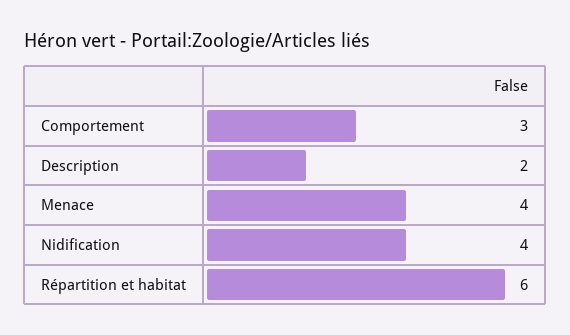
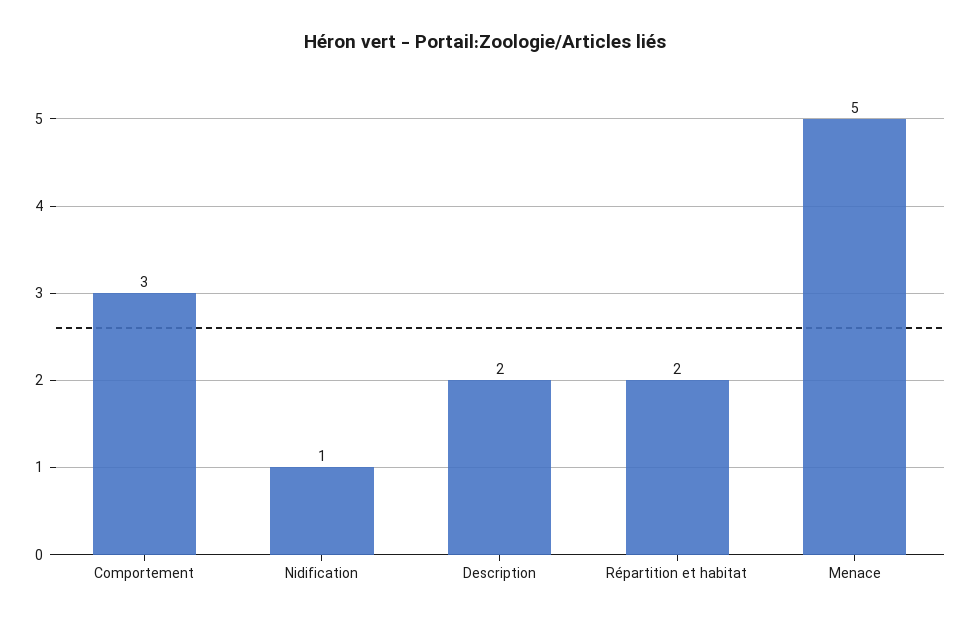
  {
    "Comportement": 3,
    "Description": 2,
-   "Menace": 4,
+   "Menace": 5,
-   "Nidification": 4,
+   "Nidification": 1,
-   "Répartition et habitat": 6
+   "Répartition et habitat": 2
  }

